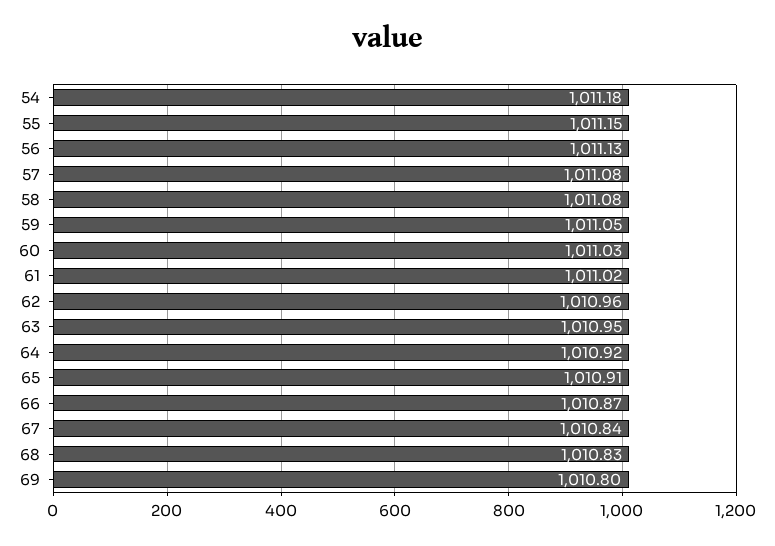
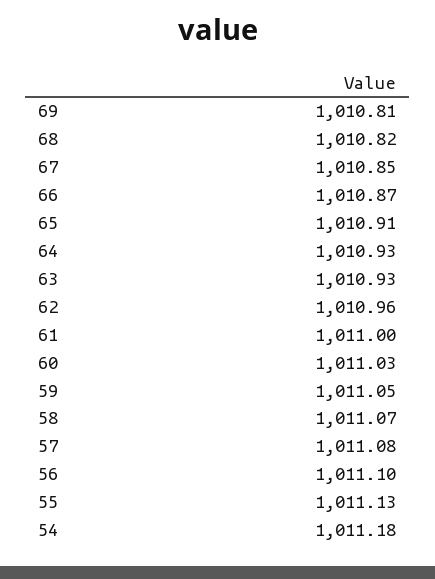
  {
    "54": 1011.18,
-   "55": 1011.15,
+   "55": 1011.13,
-   "56": 1011.13,
+   "56": 1011.1,
    "57": 1011.08,
-   "58": 1011.08,
+   "58": 1011.07,
    "59": 1011.05,
    "60": 1011.03,
-   "61": 1011.02,
+   "61": 1011,
    "62": 1010.96,
-   "63": 1010.95,
+   "63": 1010.93,
-   "64": 1010.92,
+   "64": 1010.93,
    "65": 1010.91,
    "66": 1010.87,
-   "67": 1010.84,
+   "67": 1010.85,
-   "68": 1010.83,
+   "68": 1010.82,
-   "69": 1010.8
+   "69": 1010.81
  }

